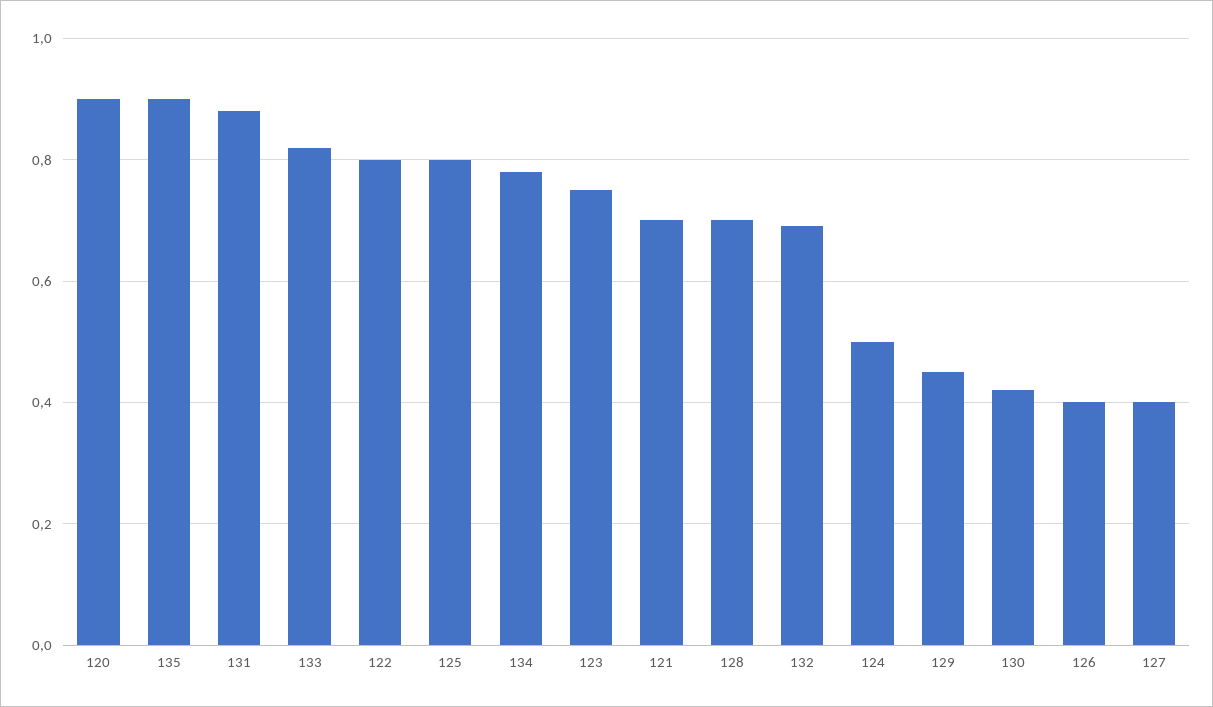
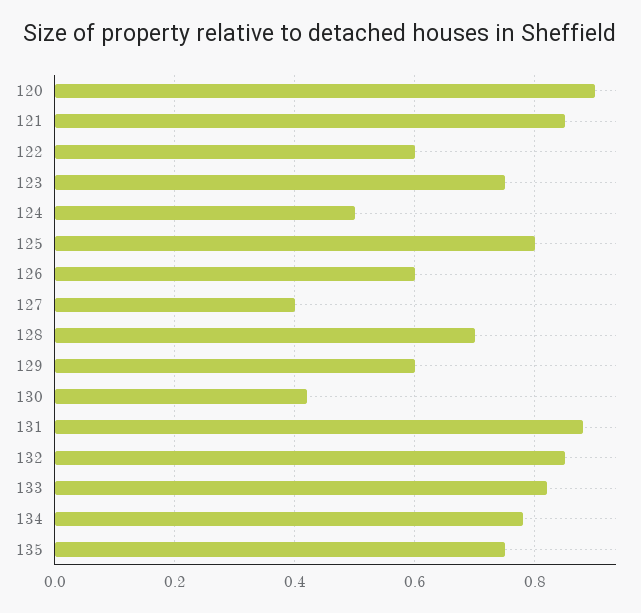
  {
    "120": 0.9,
-   "135": 0.9,
+   "135": 0.75,
    "131": 0.9,
    "133": 0.8,
-   "122": 0.8,
+   "122": 0.6,
    "125": 0.8,
    "134": 0.8,
    "123": 0.75,
-   "121": 0.7,
+   "121": 0.85,
    "128": 0.7,
-   "132": 0.7,
+   "132": 0.85,
    "124": 0.5,
-   "129": 0.45,
+   "129": 0.6,
    "130": 0.4,
-   "126": 0.4,
+   "126": 0.6,
    "127": 0.4
  }

